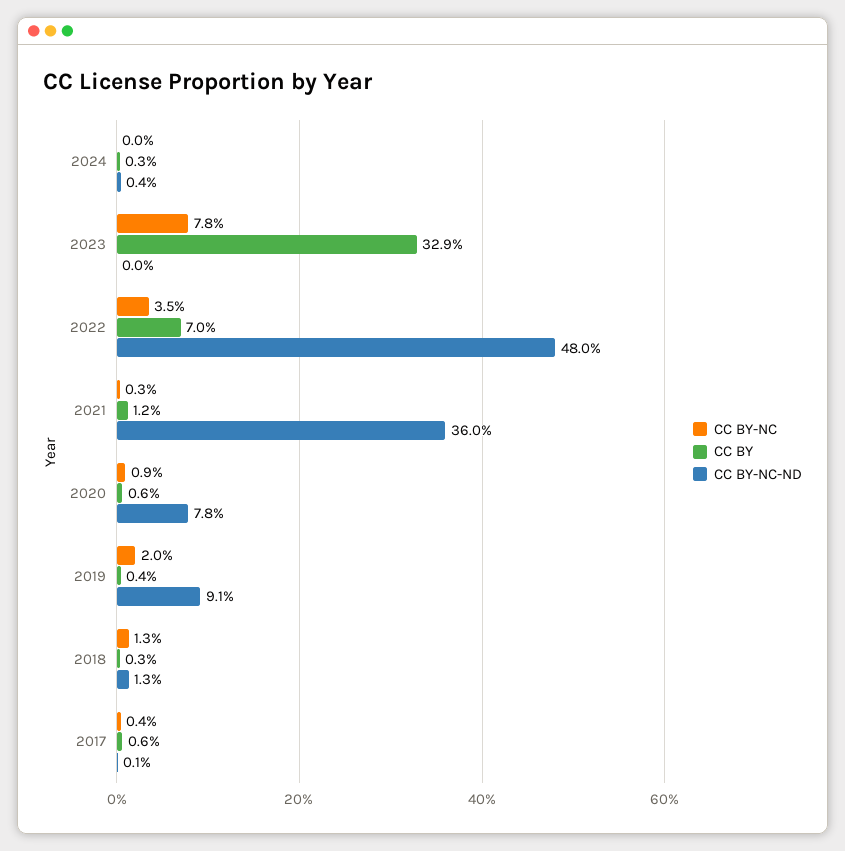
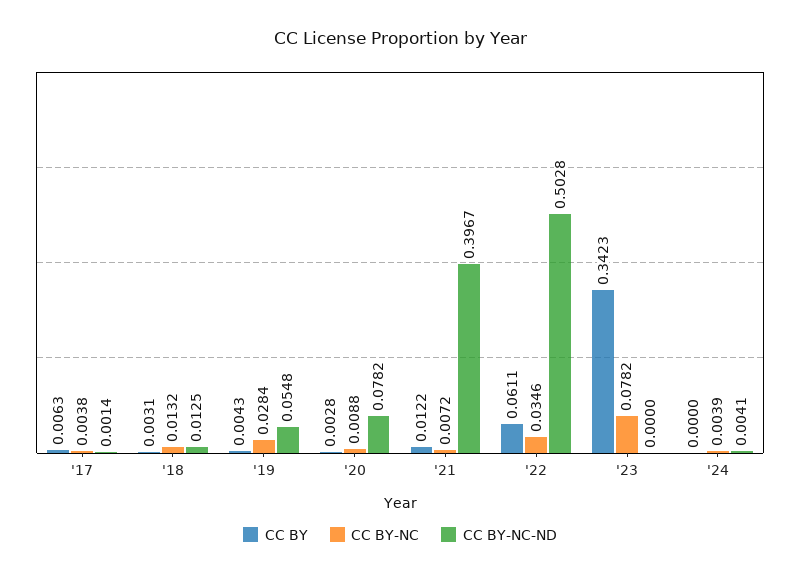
  {
    "CC BY-NC": {
-     "2024": 0,
+     "2024": 0.0039,
      "2023": 0.0782,
      "2022": 0.0346,
-     "2021": 0.003,
+     "2021": 0.0072,
      "2020": 0.0088,
-     "2019": 0.02,
+     "2019": 0.0284,
      "2018": 0.0132,
      "2017": 0.0038
    },
    "CC BY": {
-     "2024": 0.003,
+     "2024": 0,
-     "2023": 0.329,
+     "2023": 0.3423,
-     "2022": 0.07,
+     "2022": 0.0611,
      "2021": 0.0122,
-     "2020": 0.006,
+     "2020": 0.0028,
      "2019": 0.0043,
      "2018": 0.0031,
      "2017": 0.0063
    },
    "CC BY-NC-ND": {
      "2024": 0.0041,
      "2023": 0,
-     "2022": 0.48,
+     "2022": 0.5028,
-     "2021": 0.36,
+     "2021": 0.3967,
      "2020": 0.0782,
-     "2019": 0.091,
+     "2019": 0.0548,
      "2018": 0.0125,
      "2017": 0.0014
    }
  }

